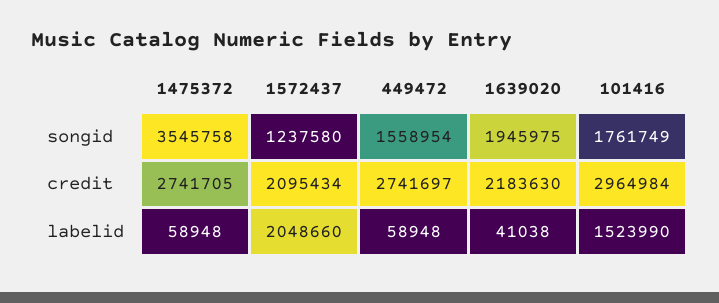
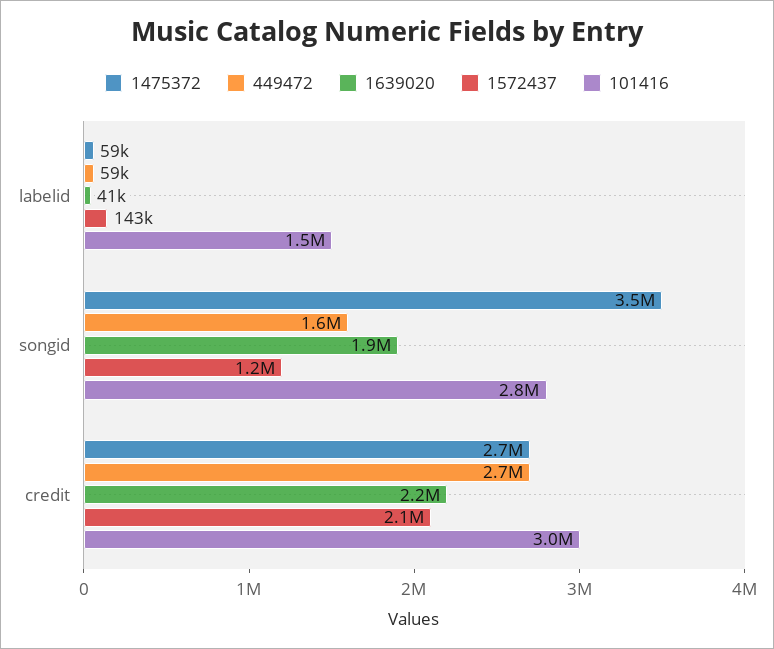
  {
    "1475372": {
      "songid": 3545758,
      "credit": 2741705,
      "labelid": 58948
    },
    "1572437": {
      "songid": 1237580,
      "credit": 2095434,
-     "labelid": 2048660
+     "labelid": 143000
    },
    "449472": {
      "songid": 1558954,
      "credit": 2741697,
      "labelid": 58948
    },
    "1639020": {
      "songid": 1945975,
      "credit": 2183630,
      "labelid": 41038
    },
    "101416": {
-     "songid": 1761749,
+     "songid": 2800000,
      "credit": 2964984,
      "labelid": 1523990
    }
  }

